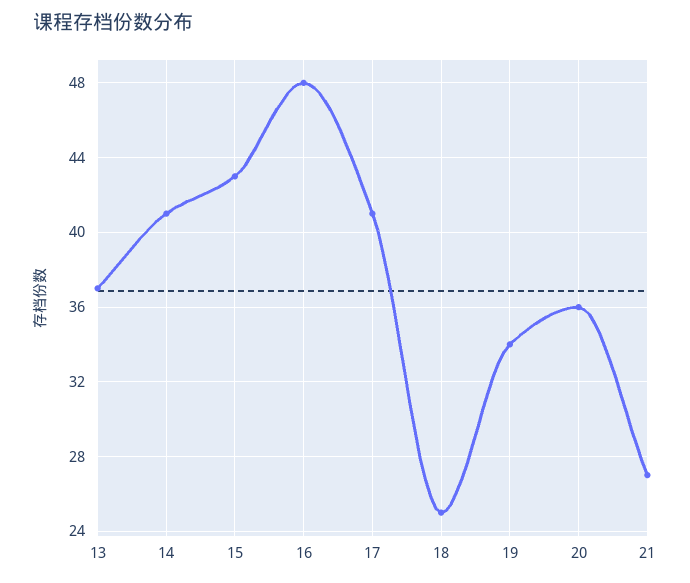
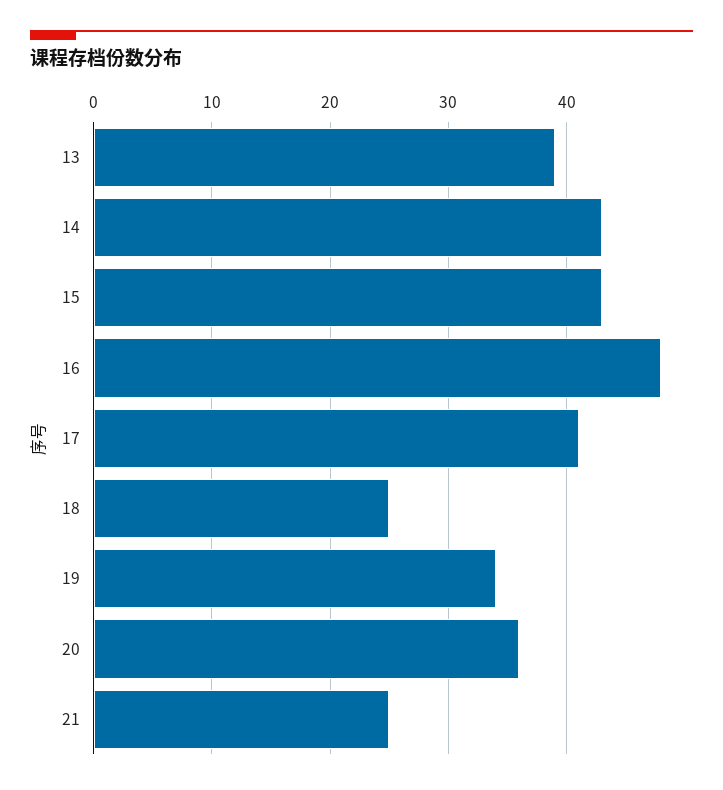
  {
-   "13": 37,
+   "13": 39,
-   "14": 41,
+   "14": 43,
    "15": 43,
    "16": 48,
    "17": 41,
    "18": 25,
    "19": 34,
    "20": 36,
-   "21": 27
+   "21": 25
  }

